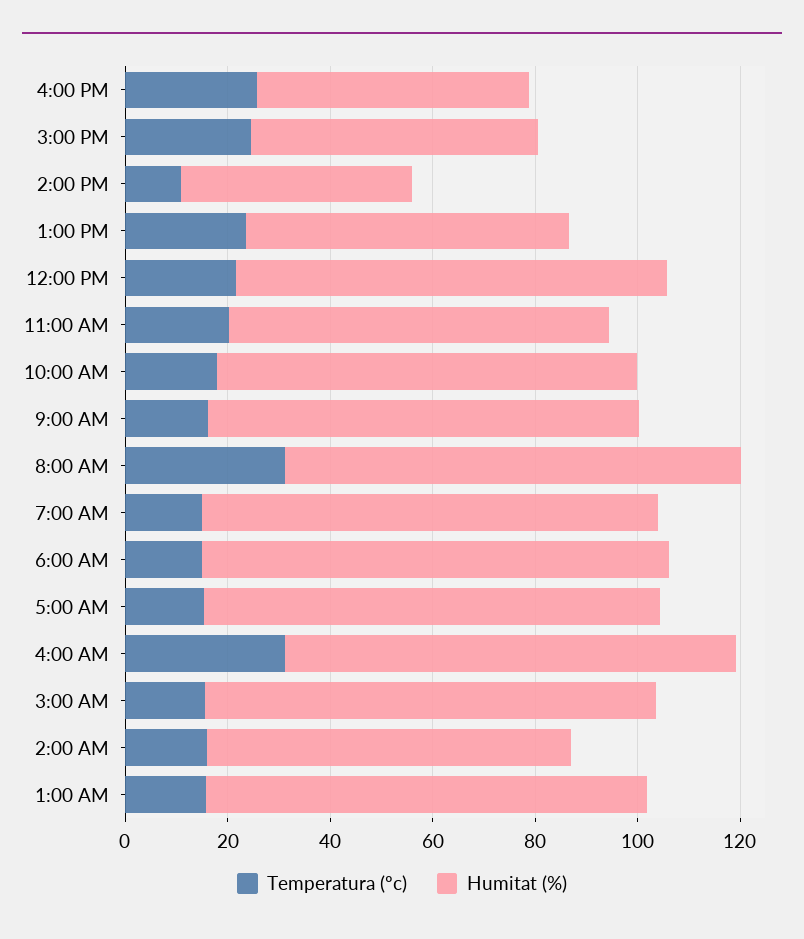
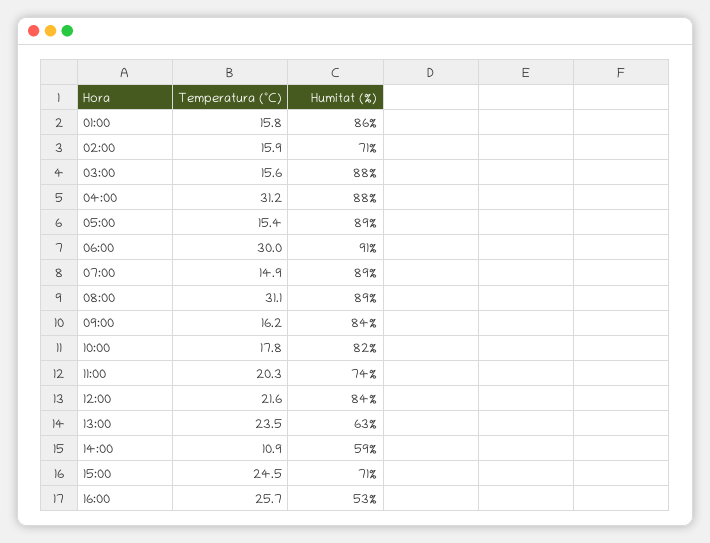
  {
    "Temperatura (ºc)": {
      "4:00 PM": 25.7,
      "3:00 PM": 24.5,
      "2:00 PM": 10.9,
      "1:00 PM": 23.5,
      "12:00 PM": 21.6,
      "11:00 AM": 20.3,
      "10:00 AM": 17.8,
      "9:00 AM": 16.2,
      "8:00 AM": 31.1,
      "7:00 AM": 14.9,
-     "6:00 AM": 15,
+     "6:00 AM": 30,
      "5:00 AM": 15.4,
      "4:00 AM": 31.2,
      "3:00 AM": 15.6,
      "2:00 AM": 15.9,
      "1:00 AM": 15.8
    },
    "Humitat (%)": {
      "4:00 PM": 53,
-     "3:00 PM": 55,
+     "3:00 PM": 71,
-     "2:00 PM": 45,
+     "2:00 PM": 59,
      "1:00 PM": 63,
      "12:00 PM": 84,
      "11:00 AM": 74,
      "10:00 AM": 82,
      "9:00 AM": 84,
      "8:00 AM": 89,
      "7:00 AM": 89,
      "6:00 AM": 91,
      "5:00 AM": 89,
      "4:00 AM": 88,
      "3:00 AM": 88,
      "2:00 AM": 71,
      "1:00 AM": 86
    }
  }

